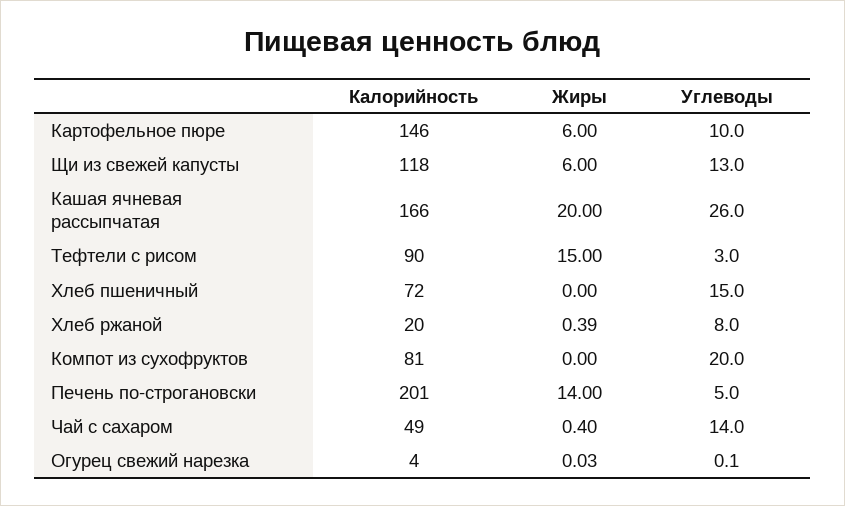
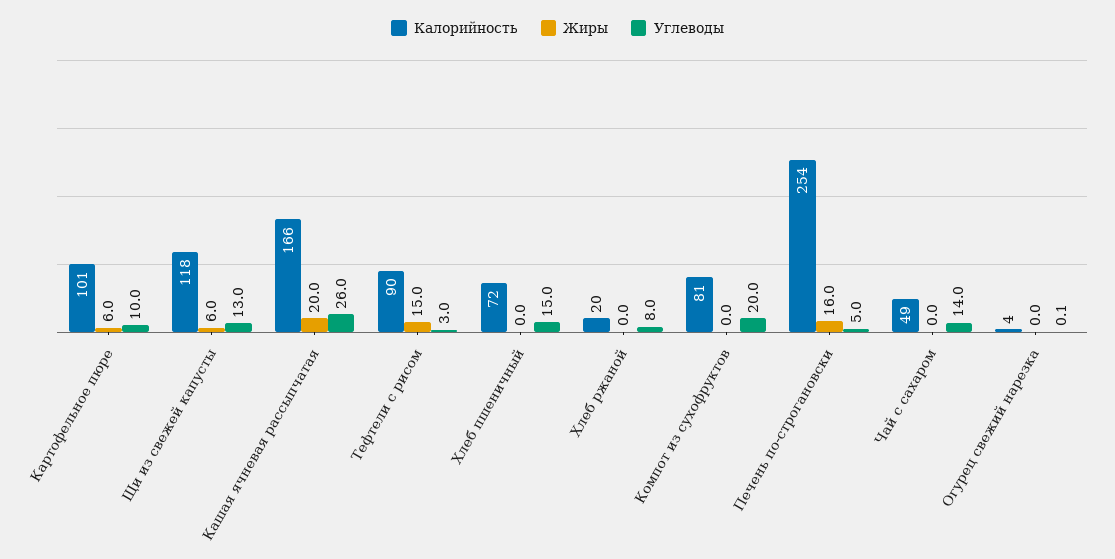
  {
    "Калорийность": {
-     "Картофельное пюре": 146,
+     "Картофельное пюре": 101,
      "Щи из свежей капусты": 118,
      "Кашая ячневая рассыпчатая": 166,
      "Тефтели с рисом": 90,
      "Хлеб пшеничный": 72,
      "Хлеб ржаной": 20,
      "Компот из сухофруктов": 81,
-     "Печень по-строгановски": 201,
+     "Печень по-строгановски": 254,
      "Чай с сахаром": 49,
      "Огурец свежий нарезка": 4
    },
    "Жиры": {
      "Картофельное пюре": 6,
      "Щи из свежей капусты": 6,
      "Кашая ячневая рассыпчатая": 20,
      "Тефтели с рисом": 15,
      "Хлеб пшеничный": 0,
-     "Хлеб ржаной": 0.39,
+     "Хлеб ржаной": 0,
      "Компот из сухофруктов": 0,
-     "Печень по-строгановски": 14,
+     "Печень по-строгановски": 16,
-     "Чай с сахаром": 0.4,
+     "Чай с сахаром": 0,
      "Огурец свежий нарезка": 0.03
    },
    "Углеводы": {
      "Картофельное пюре": 10,
      "Щи из свежей капусты": 13,
      "Кашая ячневая рассыпчатая": 26,
      "Тефтели с рисом": 3,
      "Хлеб пшеничный": 15,
      "Хлеб ржаной": 8,
      "Компот из сухофруктов": 20,
      "Печень по-строгановски": 5,
      "Чай с сахаром": 14,
      "Огурец свежий нарезка": 0.1
    }
  }

